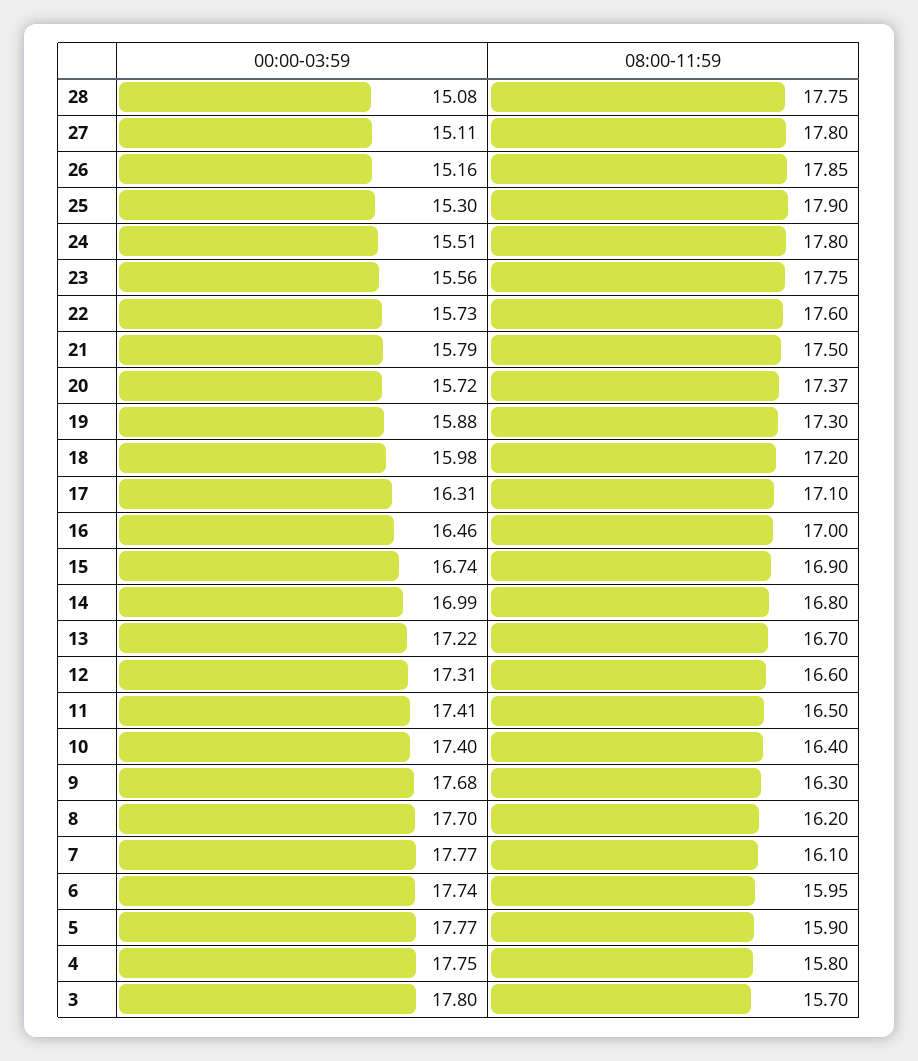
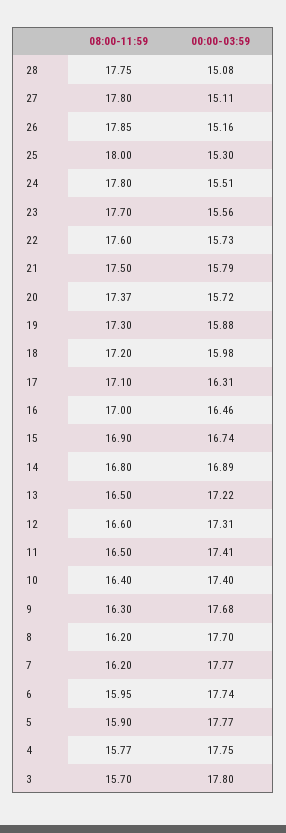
  {
    "00:00-03:59": {
      "28": 15.08,
      "27": 15.11,
      "26": 15.16,
      "25": 15.3,
      "24": 15.51,
      "23": 15.56,
      "22": 15.73,
      "21": 15.79,
      "20": 15.72,
      "19": 15.88,
      "18": 15.98,
      "17": 16.31,
      "16": 16.46,
      "15": 16.74,
-     "14": 16.99,
+     "14": 16.89,
      "13": 17.22,
      "12": 17.31,
      "11": 17.41,
      "10": 17.4,
      "9": 17.68,
      "8": 17.7,
      "7": 17.77,
      "6": 17.74,
      "5": 17.77,
      "4": 17.75,
      "3": 17.8
    },
    "08:00-11:59": {
      "28": 17.75,
      "27": 17.8,
      "26": 17.85,
-     "25": 17.9,
+     "25": 18,
      "24": 17.8,
-     "23": 17.75,
+     "23": 17.7,
      "22": 17.6,
      "21": 17.5,
      "20": 17.37,
      "19": 17.3,
      "18": 17.2,
      "17": 17.1,
      "16": 17,
      "15": 16.9,
      "14": 16.8,
-     "13": 16.7,
+     "13": 16.5,
      "12": 16.6,
      "11": 16.5,
      "10": 16.4,
      "9": 16.3,
      "8": 16.2,
-     "7": 16.1,
+     "7": 16.2,
      "6": 15.95,
      "5": 15.9,
-     "4": 15.8,
+     "4": 15.77,
      "3": 15.7
    }
  }

